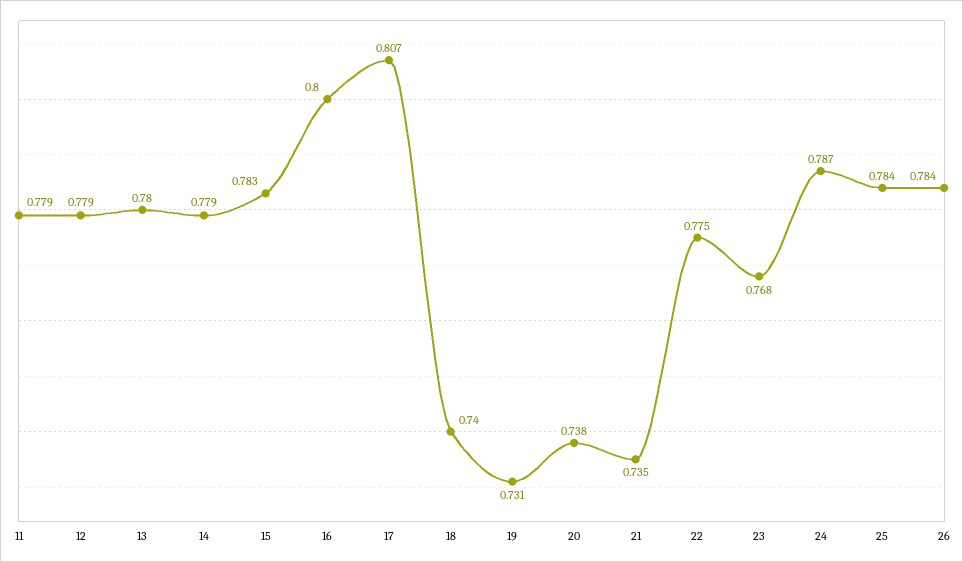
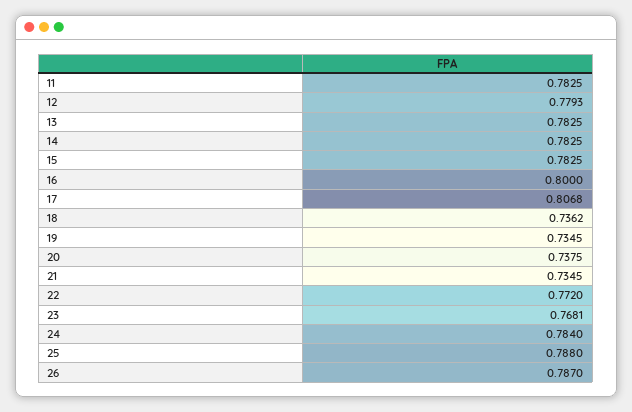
  {
-   "11": 0.779,
+   "11": 0.7825,
    "12": 0.7793,
-   "13": 0.78,
+   "13": 0.7825,
-   "14": 0.779,
+   "14": 0.7825,
    "15": 0.7825,
    "16": 0.8,
    "17": 0.8068,
-   "18": 0.74,
+   "18": 0.7362,
-   "19": 0.731,
+   "19": 0.7345,
    "20": 0.7375,
    "21": 0.7345,
-   "22": 0.775,
+   "22": 0.772,
    "23": 0.7681,
-   "24": 0.787,
+   "24": 0.784,
-   "25": 0.784,
+   "25": 0.788,
-   "26": 0.784
+   "26": 0.787
  }

